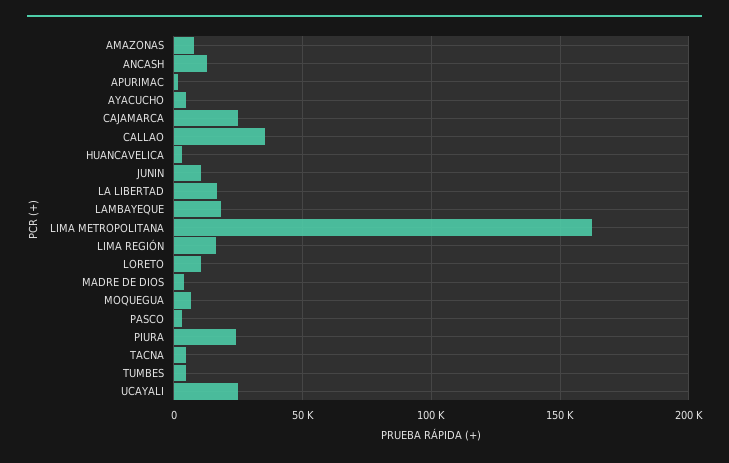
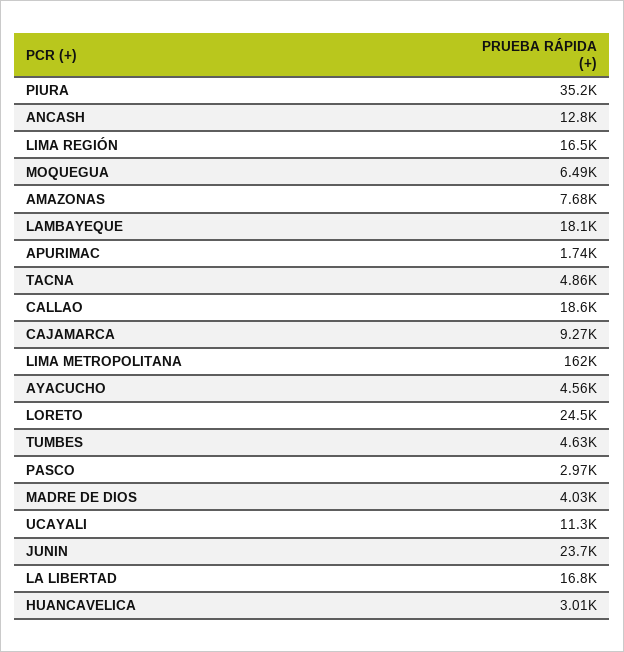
  {
    "AMAZONAS": 7680,
    "ANCASH": 12800,
    "APURIMAC": 1740,
    "AYACUCHO": 4560,
-   "CAJAMARCA": 25000,
+   "CAJAMARCA": 9270,
-   "CALLAO": 35000,
+   "CALLAO": 18600,
    "HUANCAVELICA": 3010,
-   "JUNIN": 10000,
+   "JUNIN": 23700,
    "LA LIBERTAD": 16800,
    "LAMBAYEQUE": 18100,
    "LIMA METROPOLITANA": 162000,
    "LIMA REGIÓN": 16500,
-   "LORETO": 10000,
+   "LORETO": 24500,
    "MADRE DE DIOS": 4030,
    "MOQUEGUA": 6490,
    "PASCO": 2970,
-   "PIURA": 25000,
+   "PIURA": 35200,
    "TACNA": 4860,
    "TUMBES": 4630,
-   "UCAYALI": 25000
+   "UCAYALI": 11300
  }

